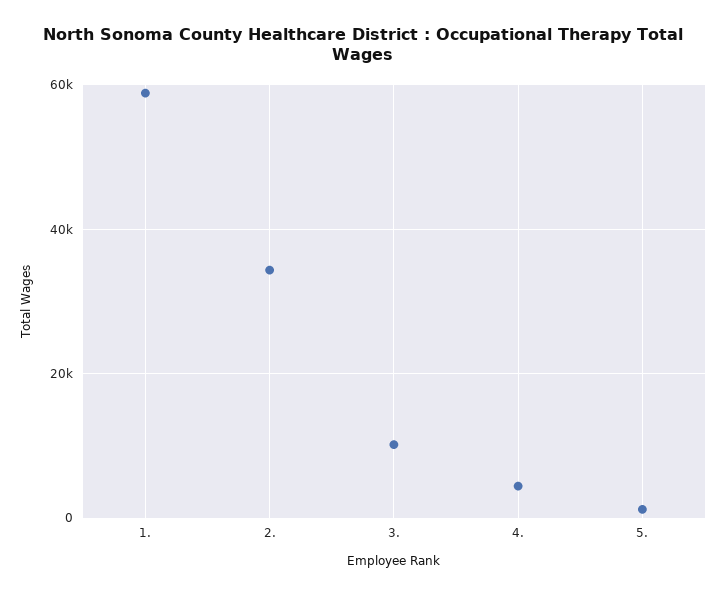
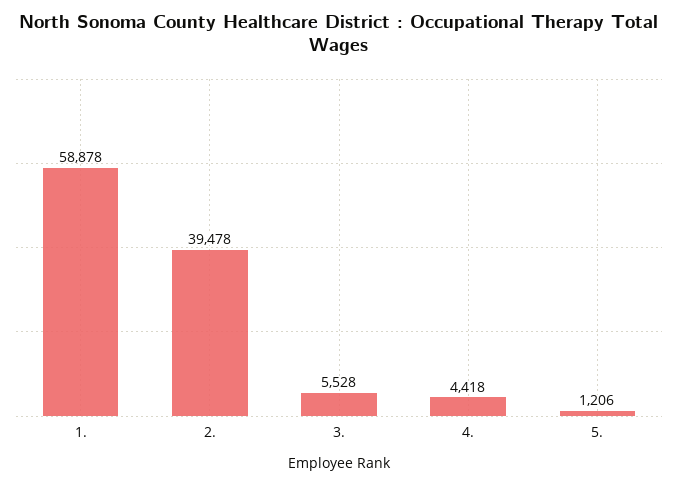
  {
    "1.": 58878,
-   "2.": 34000,
+   "2.": 39478,
-   "3.": 10000,
+   "3.": 5528,
    "4.": 4418,
    "5.": 1206
  }

